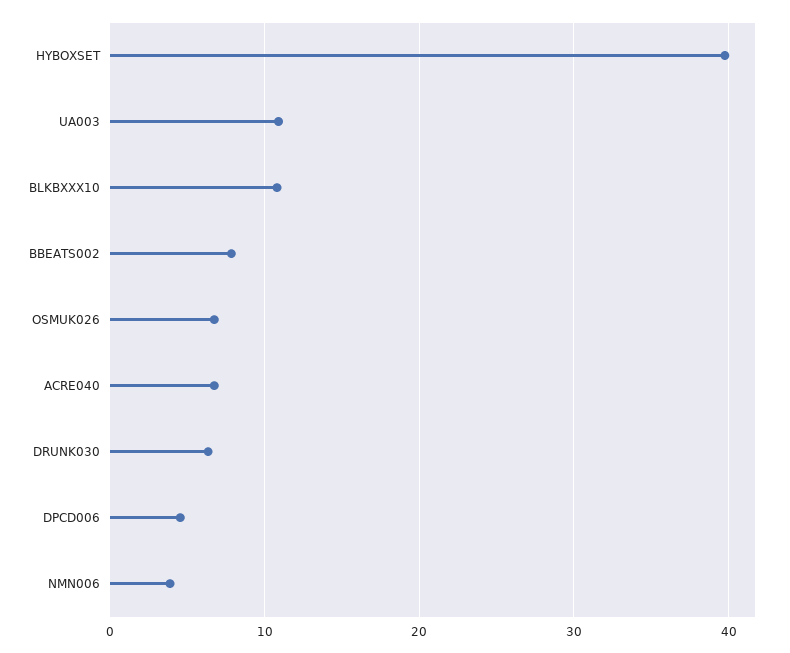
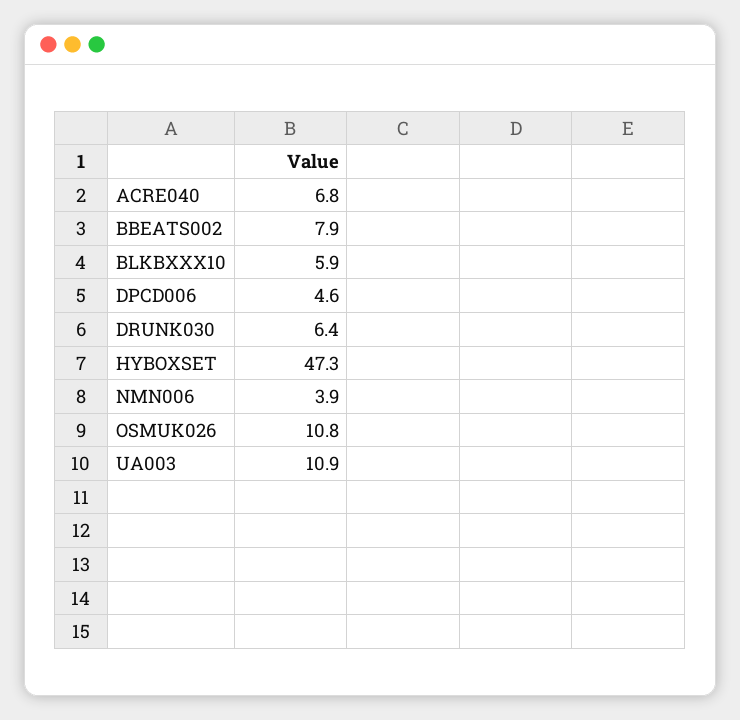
  {
-   "HYBOXSET": 40,
+   "HYBOXSET": 47.3,
    "UA003": 10.9,
-   "BLKBXXX10": 11,
+   "BLKBXXX10": 5.9,
    "BBEATS002": 7.9,
-   "OSMUK026": 7,
+   "OSMUK026": 10.8,
    "ACRE040": 6.8,
    "DRUNK030": 6.4,
    "DPCD006": 4.6,
    "NMN006": 3.9
  }

